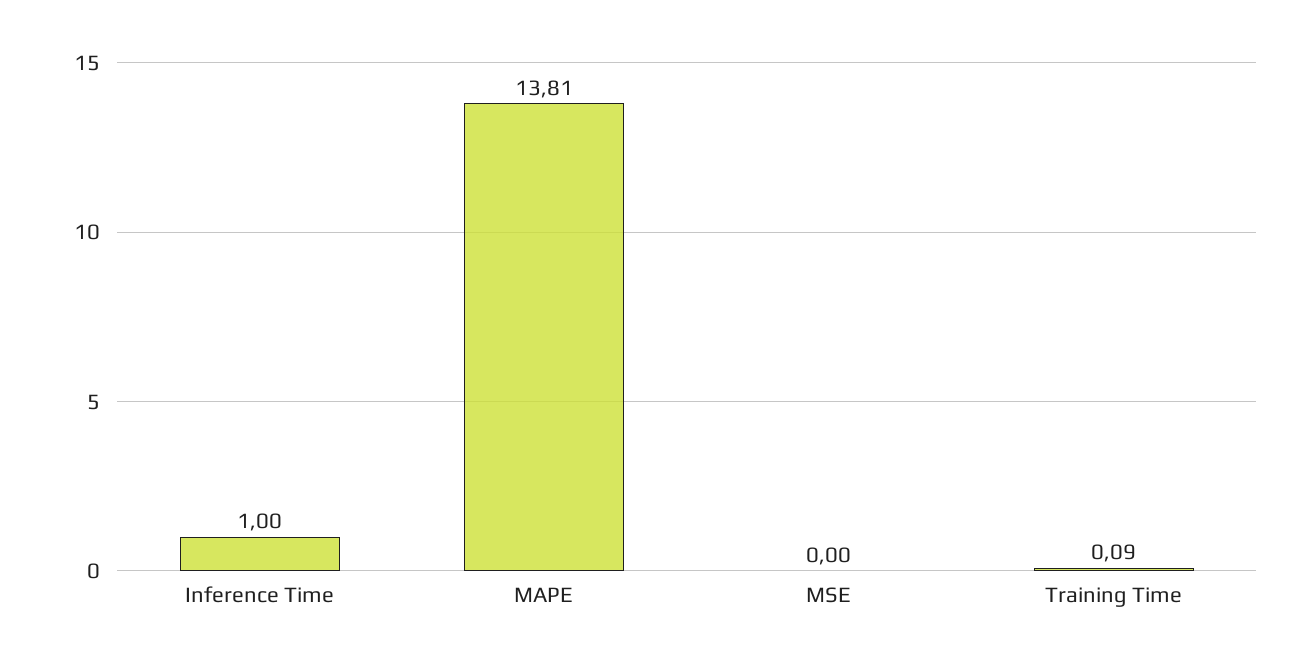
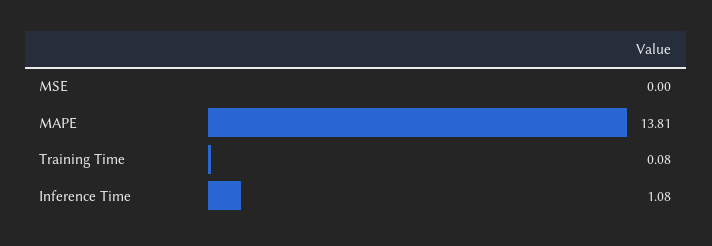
  {
-   "Inference Time": 1,
+   "Inference Time": 1.08,
    "MAPE": 13.81,
    "MSE": 0,
-   "Training Time": 0.09
+   "Training Time": 0.08
  }

